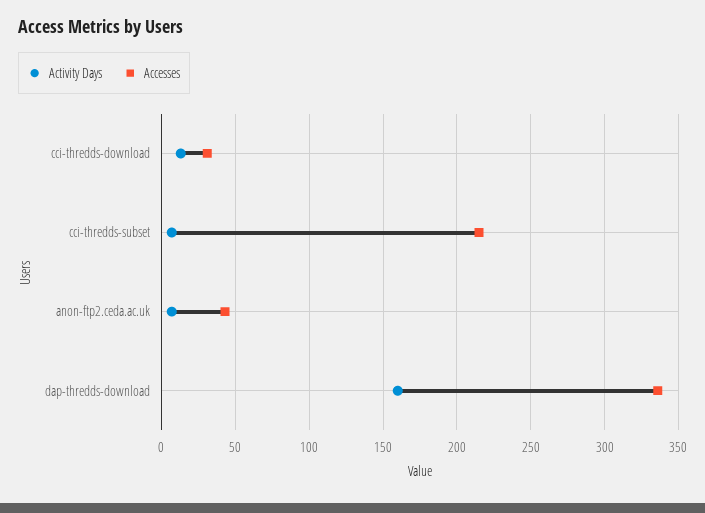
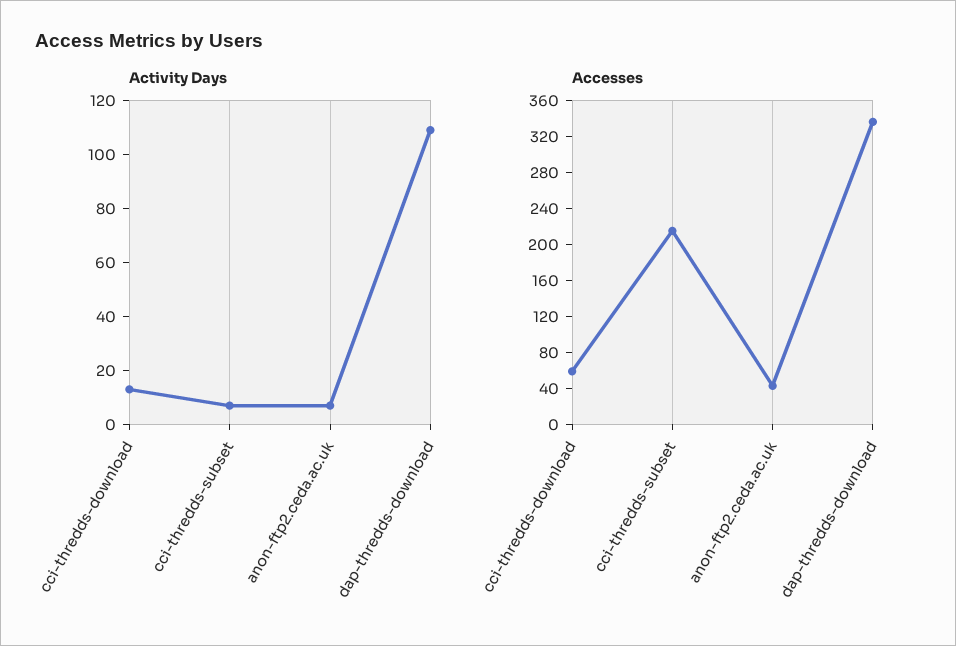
  {
    "Activity Days": {
      "cci-thredds-download": 15,
      "cci-thredds-subset": 5,
      "anon-ftp2.ceda.ac.uk": 5,
-     "dap-thredds-download": 160
+     "dap-thredds-download": 110
    },
    "Accesses": {
-     "cci-thredds-download": 30,
+     "cci-thredds-download": 60,
      "cci-thredds-subset": 215,
      "anon-ftp2.ceda.ac.uk": 45,
      "dap-thredds-download": 335
    }
  }

